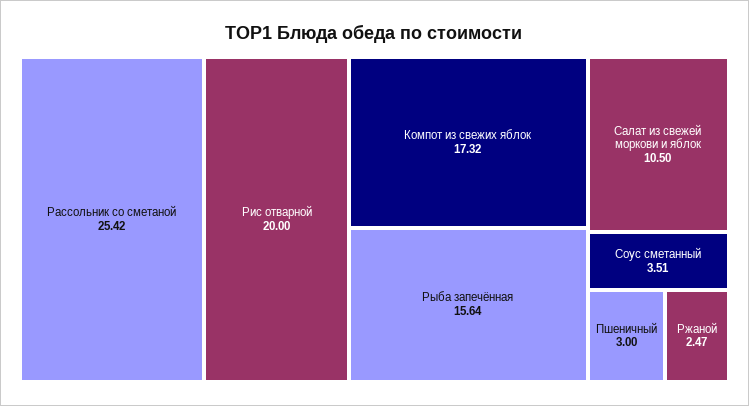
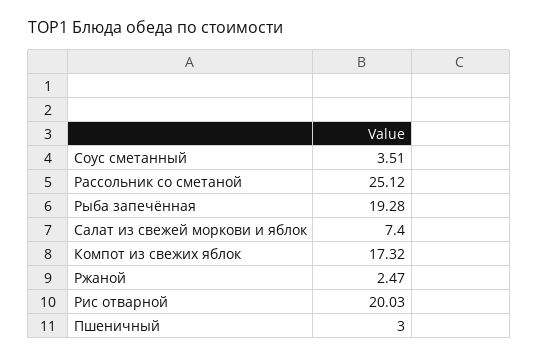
  {
-   "Рассольник со сметаной": 25.42,
+   "Рассольник со сметаной": 25.12,
-   "Рис отварной": 20,
+   "Рис отварной": 20.03,
    "Компот из свежих яблок": 17.32,
-   "Рыба запечённая": 15.64,
+   "Рыба запечённая": 19.28,
-   "Салат из свежей моркови и яблок": 10.5,
+   "Салат из свежей моркови и яблок": 7.4,
    "Соус сметанный": 3.51,
    "Пшеничный": 3,
    "Ржаной": 2.47
  }

